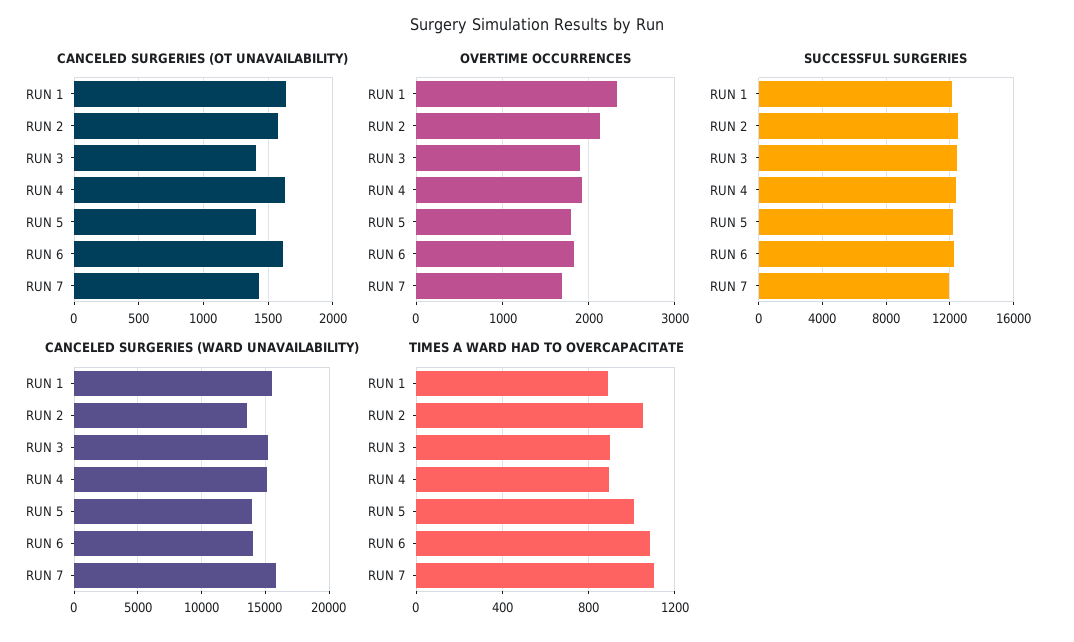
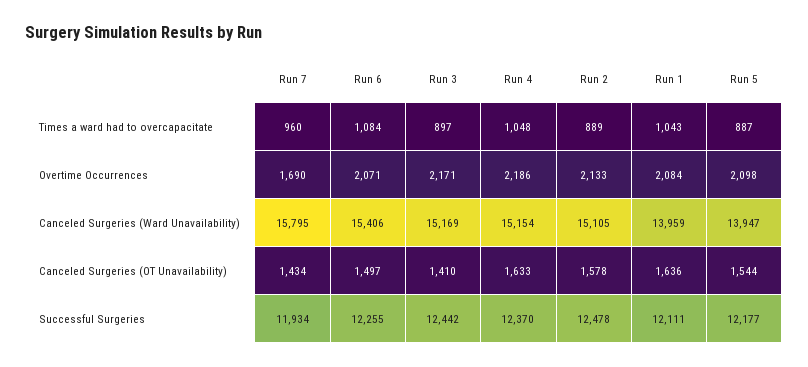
  {
    "CANCELED SURGERIES (OT UNAVAILABILITY)": {
      "RUN 1": 1636,
      "RUN 2": 1578,
      "RUN 3": 1410,
      "RUN 4": 1633,
-     "RUN 5": 1400,
+     "RUN 5": 1544,
-     "RUN 6": 1600,
+     "RUN 6": 1497,
      "RUN 7": 1434
    },
    "OVERTIME OCCURRENCES": {
-     "RUN 1": 2300,
+     "RUN 1": 2084,
      "RUN 2": 2133,
-     "RUN 3": 1900,
+     "RUN 3": 2171,
-     "RUN 4": 1900,
+     "RUN 4": 2186,
-     "RUN 5": 1800,
+     "RUN 5": 2098,
-     "RUN 6": 1800,
+     "RUN 6": 2071,
      "RUN 7": 1690
    },
    "SUCCESSFUL SURGERIES": {
      "RUN 1": 12111,
      "RUN 2": 12478,
      "RUN 3": 12442,
      "RUN 4": 12370,
      "RUN 5": 12177,
      "RUN 6": 12255,
      "RUN 7": 11934
    },
    "CANCELED SURGERIES (WARD UNAVAILABILITY)": {
-     "RUN 1": 15500,
+     "RUN 1": 13959,
-     "RUN 2": 13500,
+     "RUN 2": 15105,
      "RUN 3": 15169,
      "RUN 4": 15154,
      "RUN 5": 13947,
-     "RUN 6": 14000,
+     "RUN 6": 15406,
      "RUN 7": 15795
    },
    "TIMES A WARD HAD TO OVERCAPACITATE": {
-     "RUN 1": 900,
+     "RUN 1": 1043,
-     "RUN 2": 1050,
+     "RUN 2": 889,
      "RUN 3": 897,
-     "RUN 4": 900,
+     "RUN 4": 1048,
-     "RUN 5": 1000,
+     "RUN 5": 887,
      "RUN 6": 1084,
-     "RUN 7": 1100
+     "RUN 7": 960
    }
  }

